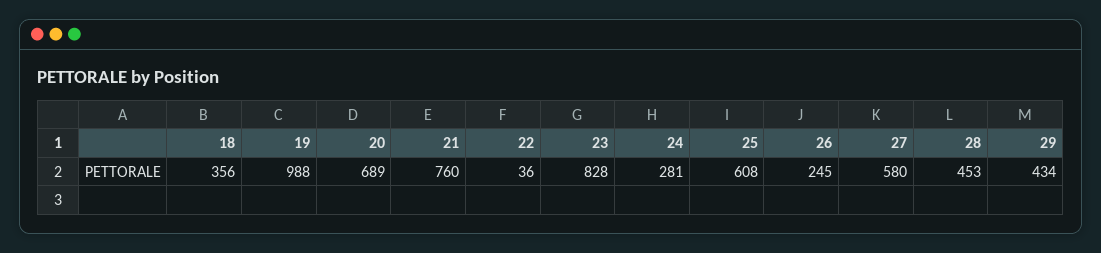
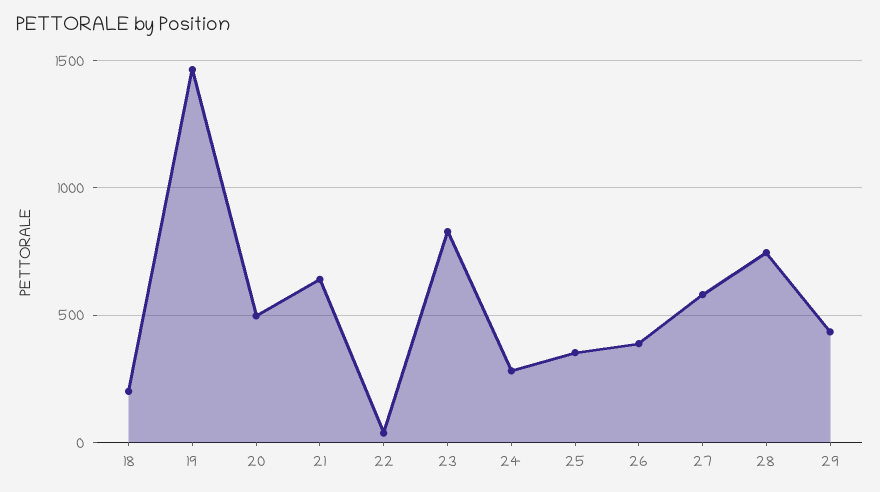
  {
-   "18": 356,
+   "18": 200,
-   "19": 988,
+   "19": 1450,
-   "20": 689,
+   "20": 500,
-   "21": 760,
+   "21": 650,
    "22": 36,
    "23": 828,
    "24": 281,
-   "25": 608,
+   "25": 350,
-   "26": 245,
+   "26": 400,
    "27": 580,
-   "28": 453,
+   "28": 750,
    "29": 434
  }

